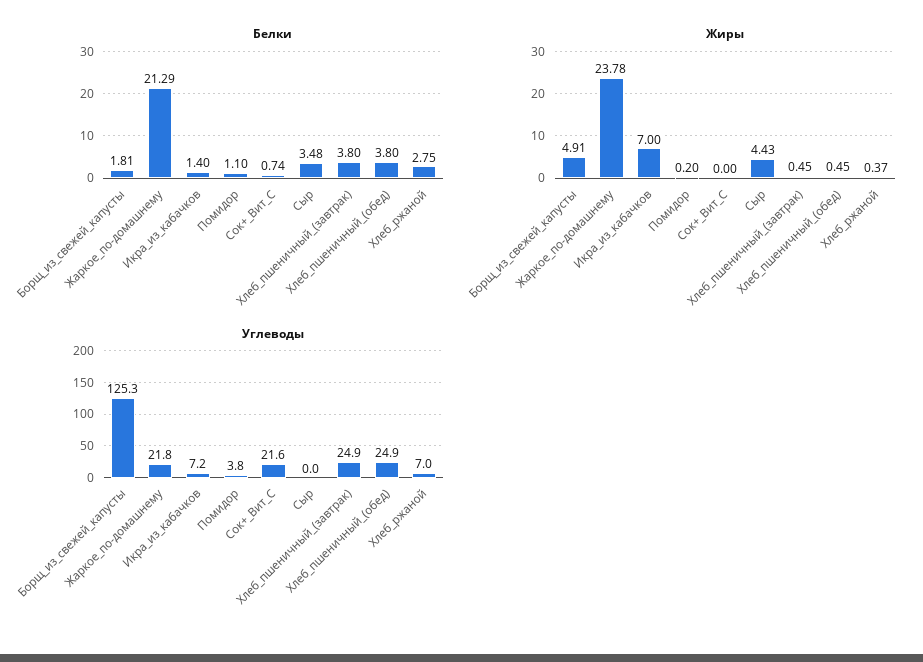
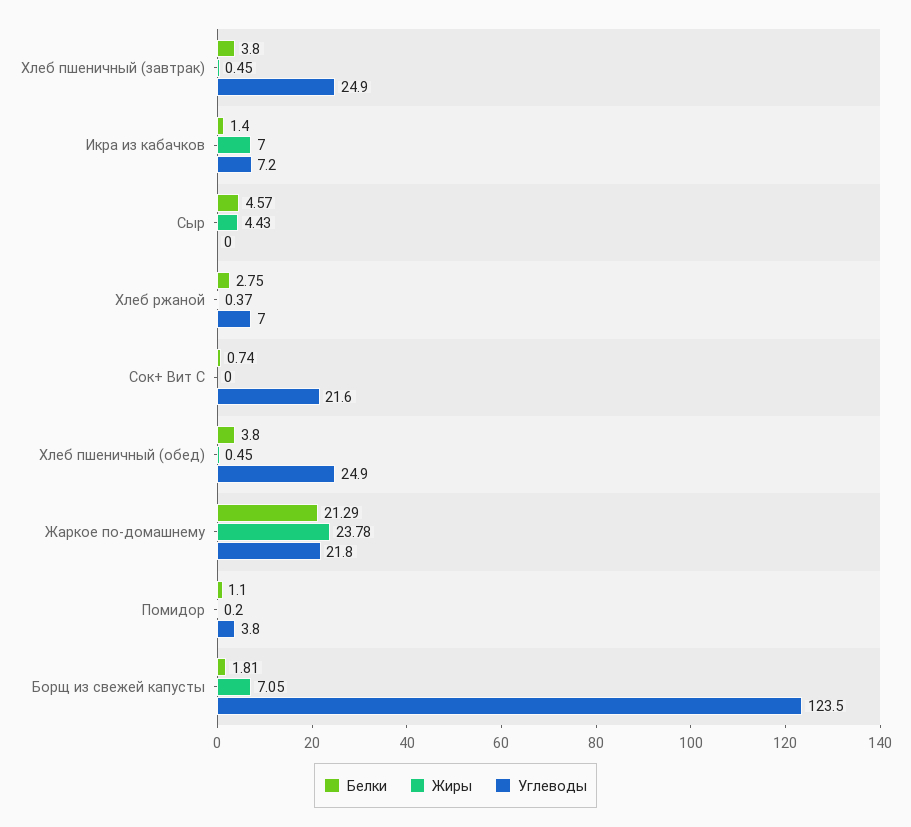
  {
    "Белки": {
      "Борщ_из_свежей_капусты": 1.81,
      "Жаркое_по-домашнему": 21.29,
      "Икра_из_кабачков": 1.4,
      "Помидор": 1.1,
      "Сок+_Вит_С": 0.74,
-     "Сыр": 3.48,
+     "Сыр": 4.57,
      "Хлеб_пшеничный_(завтрак)": 3.8,
      "Хлеб_пшеничный_(обед)": 3.8,
      "Хлеб_ржаной": 2.75
    },
    "Жиры": {
-     "Борщ_из_свежей_капусты": 4.91,
+     "Борщ_из_свежей_капусты": 7.05,
      "Жаркое_по-домашнему": 23.78,
      "Икра_из_кабачков": 7,
      "Помидор": 0.2,
      "Сок+_Вит_С": 0,
      "Сыр": 4.43,
      "Хлеб_пшеничный_(завтрак)": 0.45,
      "Хлеб_пшеничный_(обед)": 0.45,
      "Хлеб_ржаной": 0.37
    },
    "Углеводы": {
-     "Борщ_из_свежей_капусты": 125.3,
+     "Борщ_из_свежей_капусты": 123.5,
      "Жаркое_по-домашнему": 21.8,
      "Икра_из_кабачков": 7.2,
      "Помидор": 3.8,
      "Сок+_Вит_С": 21.6,
      "Сыр": 0,
      "Хлеб_пшеничный_(завтрак)": 24.9,
      "Хлеб_пшеничный_(обед)": 24.9,
      "Хлеб_ржаной": 7
    }
  }

